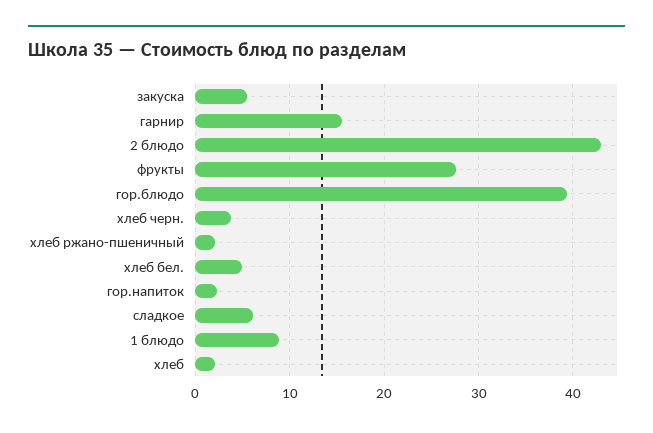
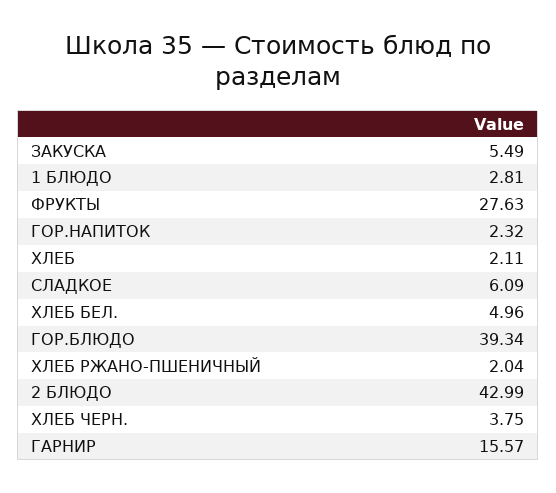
  {
    "закуска": 5.49,
    "гарнир": 15.57,
    "2 блюдо": 42.99,
    "фрукты": 27.63,
    "гор.блюдо": 39.34,
    "хлеб черн.": 3.75,
    "хлеб ржано-пшеничный": 2.04,
    "хлеб бел.": 4.96,
    "гор.напиток": 2.32,
    "сладкое": 6.09,
-   "1 блюдо": 9,
+   "1 блюдо": 2.81,
    "хлеб": 2.11
  }

